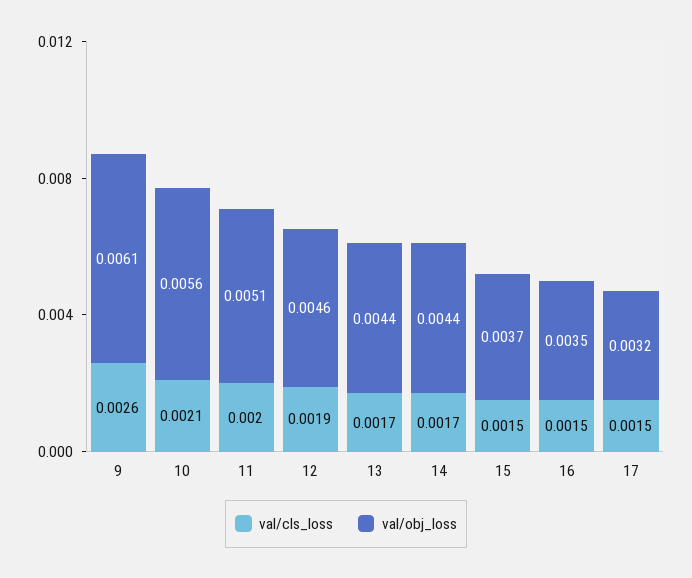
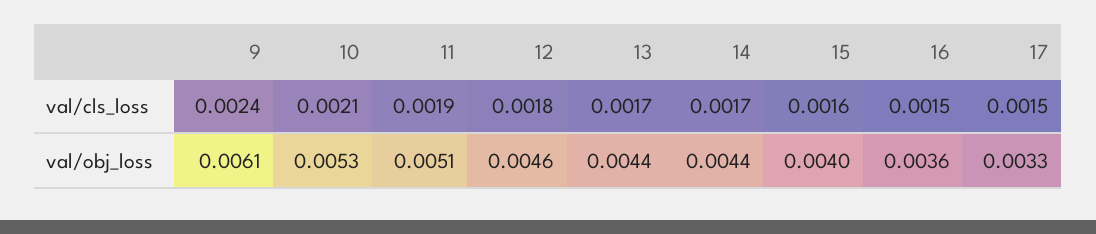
  {
    "val/cls_loss": {
-     "9": 0.0026,
+     "9": 0.0024,
      "10": 0.0021,
-     "11": 0.002,
+     "11": 0.0019,
-     "12": 0.0019,
+     "12": 0.0018,
      "13": 0.0017,
      "14": 0.0017,
-     "15": 0.0015,
+     "15": 0.0016,
      "16": 0.0015,
      "17": 0.0015
    },
    "val/obj_loss": {
      "9": 0.0061,
-     "10": 0.0056,
+     "10": 0.0053,
      "11": 0.0051,
      "12": 0.0046,
      "13": 0.0044,
      "14": 0.0044,
-     "15": 0.0037,
+     "15": 0.004,
-     "16": 0.0035,
+     "16": 0.0036,
-     "17": 0.0032
+     "17": 0.0033
    }
  }

